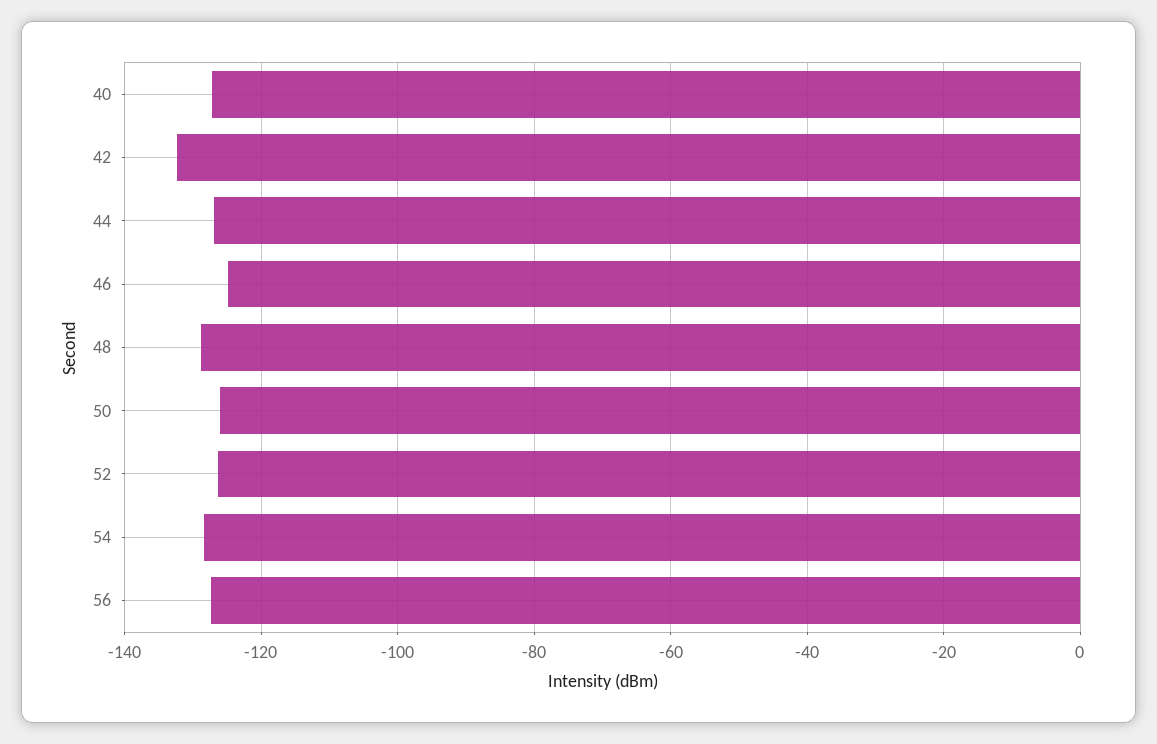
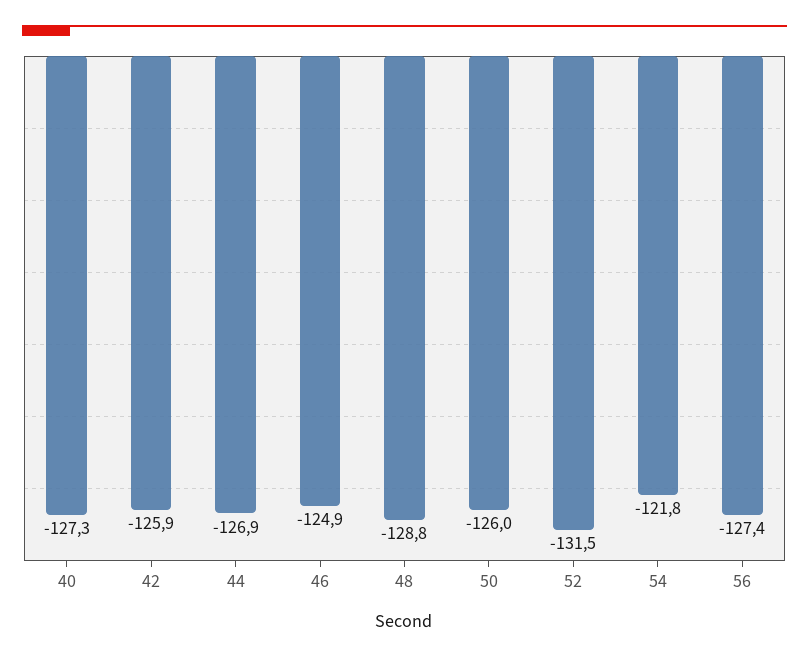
  {
    "40": -127.3,
-   "42": -132,
+   "42": -125.9,
    "44": -126.9,
    "46": -124.9,
    "48": -128.8,
    "50": -126,
-   "52": -126,
+   "52": -131.5,
-   "54": -128,
+   "54": -121.8,
    "56": -127.4
  }

